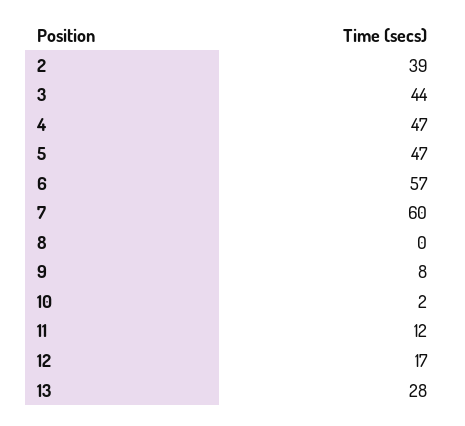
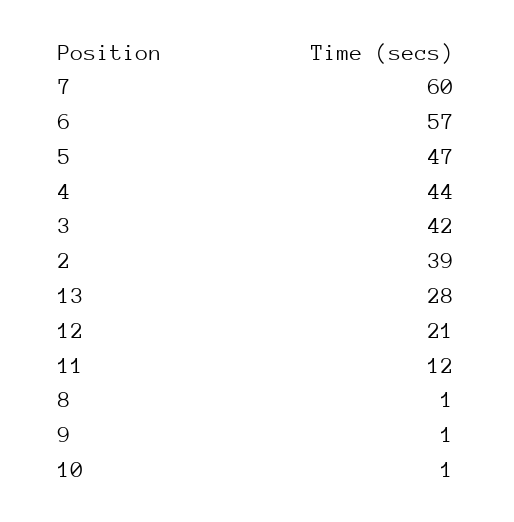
  {
    "2": 39,
-   "3": 44,
+   "3": 42,
-   "4": 47,
+   "4": 44,
    "5": 47,
    "6": 57,
    "7": 60,
-   "8": 0,
+   "8": 1,
-   "9": 8,
+   "9": 1,
-   "10": 2,
+   "10": 1,
    "11": 12,
-   "12": 17,
+   "12": 21,
    "13": 28
  }

